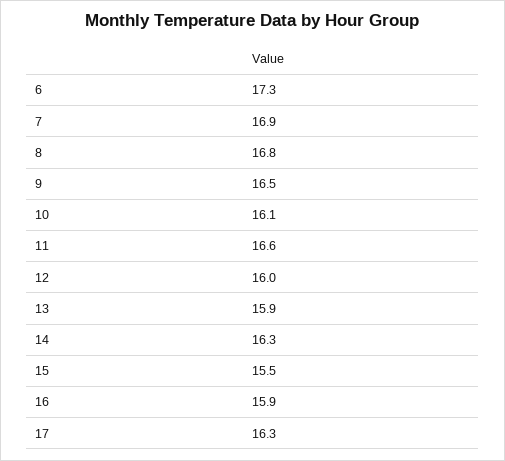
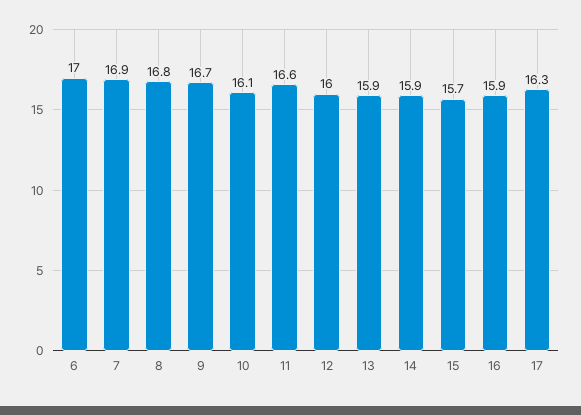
  {
-   "6": 17.3,
+   "6": 17,
    "7": 16.9,
    "8": 16.8,
-   "9": 16.5,
+   "9": 16.7,
    "10": 16.1,
    "11": 16.6,
    "12": 16,
    "13": 15.9,
-   "14": 16.3,
+   "14": 15.9,
-   "15": 15.5,
+   "15": 15.7,
    "16": 15.9,
    "17": 16.3
  }

